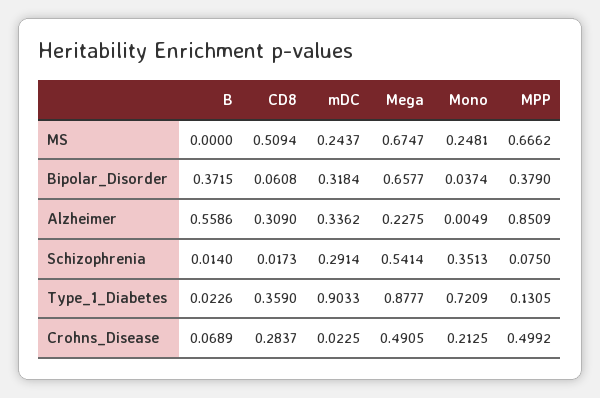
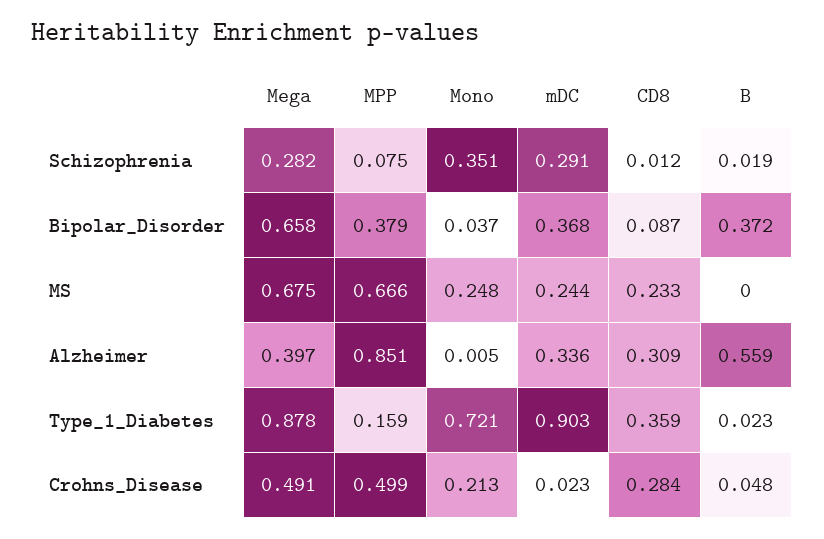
  {
    "B": {
      "MS": 0,
      "Bipolar_Disorder": 0.3715,
      "Alzheimer": 0.5586,
-     "Schizophrenia": 0.014,
+     "Schizophrenia": 0.019,
      "Type_1_Diabetes": 0.0226,
-     "Crohns_Disease": 0.0689
+     "Crohns_Disease": 0.048
    },
    "CD8": {
-     "MS": 0.5094,
+     "MS": 0.233,
-     "Bipolar_Disorder": 0.0608,
+     "Bipolar_Disorder": 0.087,
      "Alzheimer": 0.309,
-     "Schizophrenia": 0.0173,
+     "Schizophrenia": 0.012,
      "Type_1_Diabetes": 0.359,
      "Crohns_Disease": 0.2837
    },
    "mDC": {
      "MS": 0.2437,
-     "Bipolar_Disorder": 0.3184,
+     "Bipolar_Disorder": 0.368,
      "Alzheimer": 0.3362,
      "Schizophrenia": 0.2914,
      "Type_1_Diabetes": 0.9033,
      "Crohns_Disease": 0.0225
    },
    "Mega": {
      "MS": 0.6747,
      "Bipolar_Disorder": 0.6577,
-     "Alzheimer": 0.2275,
+     "Alzheimer": 0.397,
-     "Schizophrenia": 0.5414,
+     "Schizophrenia": 0.282,
      "Type_1_Diabetes": 0.8777,
      "Crohns_Disease": 0.4905
    },
    "Mono": {
      "MS": 0.2481,
      "Bipolar_Disorder": 0.0374,
      "Alzheimer": 0.0049,
      "Schizophrenia": 0.3513,
      "Type_1_Diabetes": 0.7209,
      "Crohns_Disease": 0.2125
    },
    "MPP": {
      "MS": 0.6662,
      "Bipolar_Disorder": 0.379,
      "Alzheimer": 0.8509,
      "Schizophrenia": 0.075,
-     "Type_1_Diabetes": 0.1305,
+     "Type_1_Diabetes": 0.159,
      "Crohns_Disease": 0.4992
    }
  }

